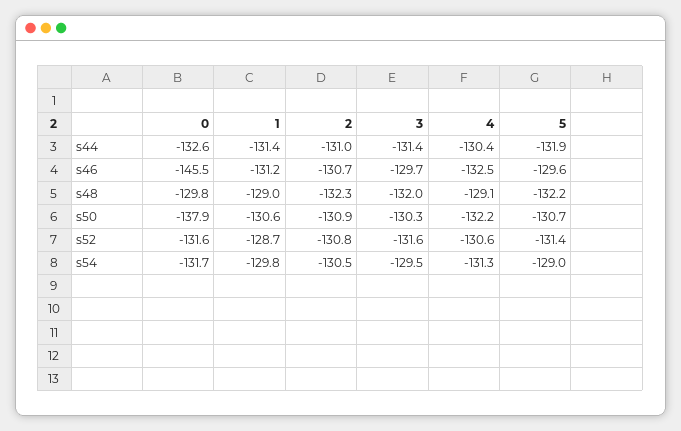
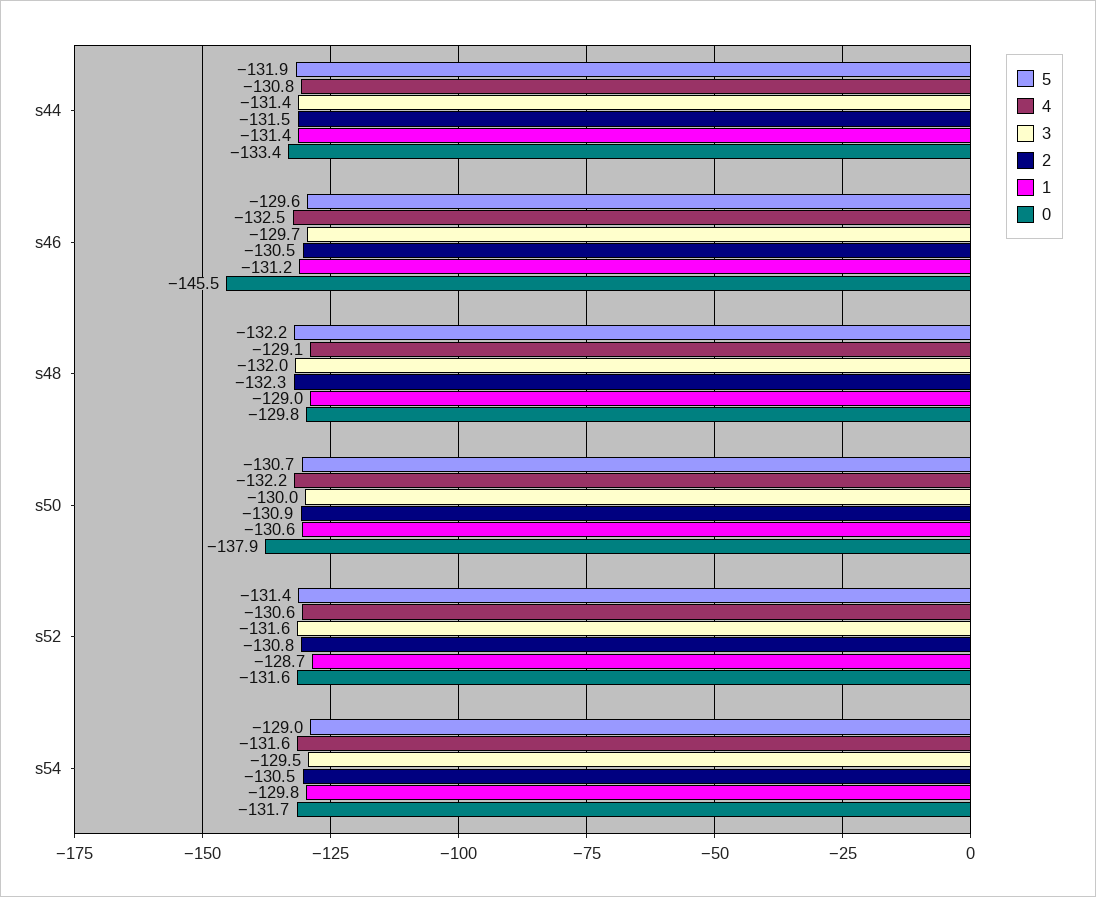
  {
    "0": {
-     "s44": -132.6,
+     "s44": -133.4,
      "s46": -145.5,
      "s48": -129.8,
      "s50": -137.9,
      "s52": -131.6,
      "s54": -131.7
    },
    "1": {
      "s44": -131.4,
      "s46": -131.2,
      "s48": -129,
      "s50": -130.6,
      "s52": -128.7,
      "s54": -129.8
    },
    "2": {
-     "s44": -131,
+     "s44": -131.5,
-     "s46": -130.7,
+     "s46": -130.5,
      "s48": -132.3,
      "s50": -130.9,
      "s52": -130.8,
      "s54": -130.5
    },
    "3": {
      "s44": -131.4,
      "s46": -129.7,
      "s48": -132,
-     "s50": -130.3,
+     "s50": -130,
      "s52": -131.6,
      "s54": -129.5
    },
    "4": {
-     "s44": -130.4,
+     "s44": -130.8,
      "s46": -132.5,
      "s48": -129.1,
      "s50": -132.2,
      "s52": -130.6,
-     "s54": -131.3
+     "s54": -131.6
    },
    "5": {
      "s44": -131.9,
      "s46": -129.6,
      "s48": -132.2,
      "s50": -130.7,
      "s52": -131.4,
      "s54": -129
    }
  }

